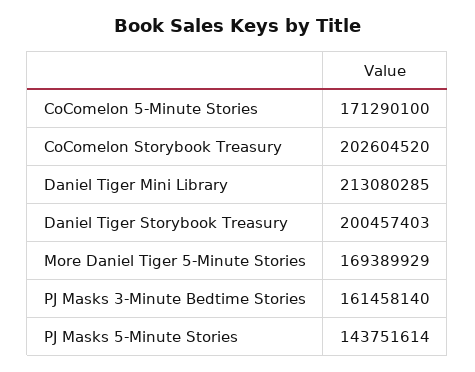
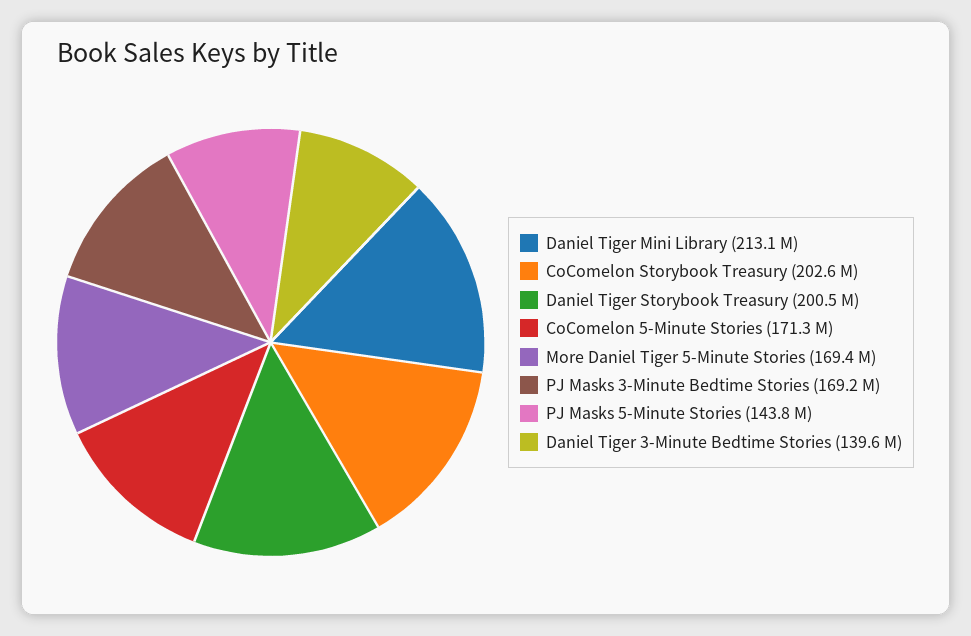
  {
    "CoComelon 5-Minute Stories": 171290100,
    "CoComelon Storybook Treasury": 202604520,
    "Daniel Tiger Mini Library": 213080285,
    "Daniel Tiger Storybook Treasury": 200457403,
    "More Daniel Tiger 5-Minute Stories": 169389929,
-   "PJ Masks 3-Minute Bedtime Stories": 161458140,
+   "PJ Masks 3-Minute Bedtime Stories": 169200000,
-   "PJ Masks 5-Minute Stories": 143751614
+   "PJ Masks 5-Minute Stories": 143751614,
+   "Daniel Tiger 3-Minute Bedtime Stories": 139600000
  }

